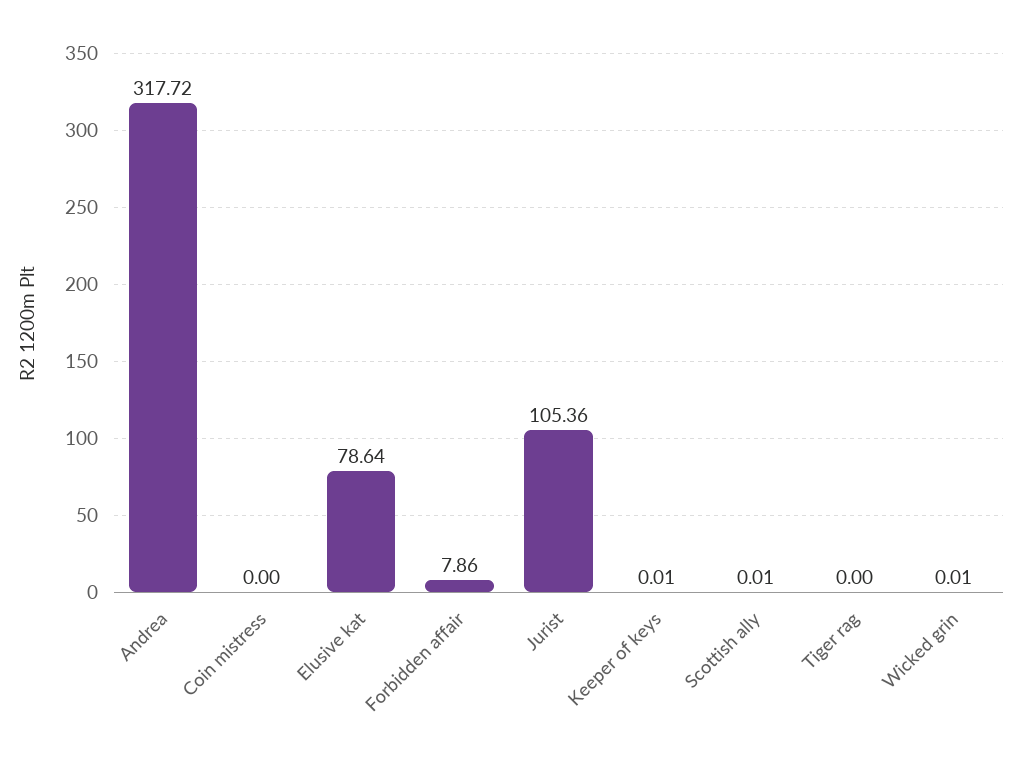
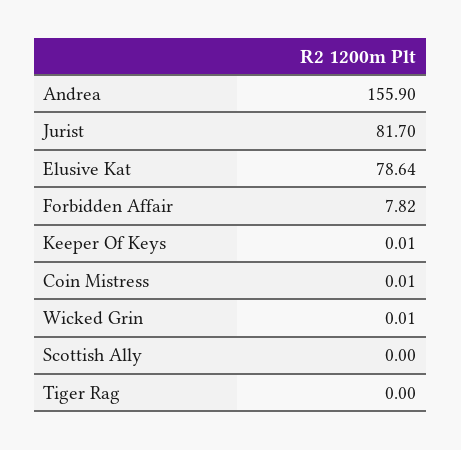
  {
-   "Andrea": 317.72,
+   "Andrea": 155.9,
-   "Coin mistress": 0,
+   "Coin mistress": 0.01,
    "Elusive kat": 78.64,
-   "Forbidden affair": 7.86,
+   "Forbidden affair": 7.82,
-   "Jurist": 105.36,
+   "Jurist": 81.7,
    "Keeper of keys": 0.01,
-   "Scottish ally": 0.01,
+   "Scottish ally": 0,
    "Tiger rag": 0,
    "Wicked grin": 0.01
  }

